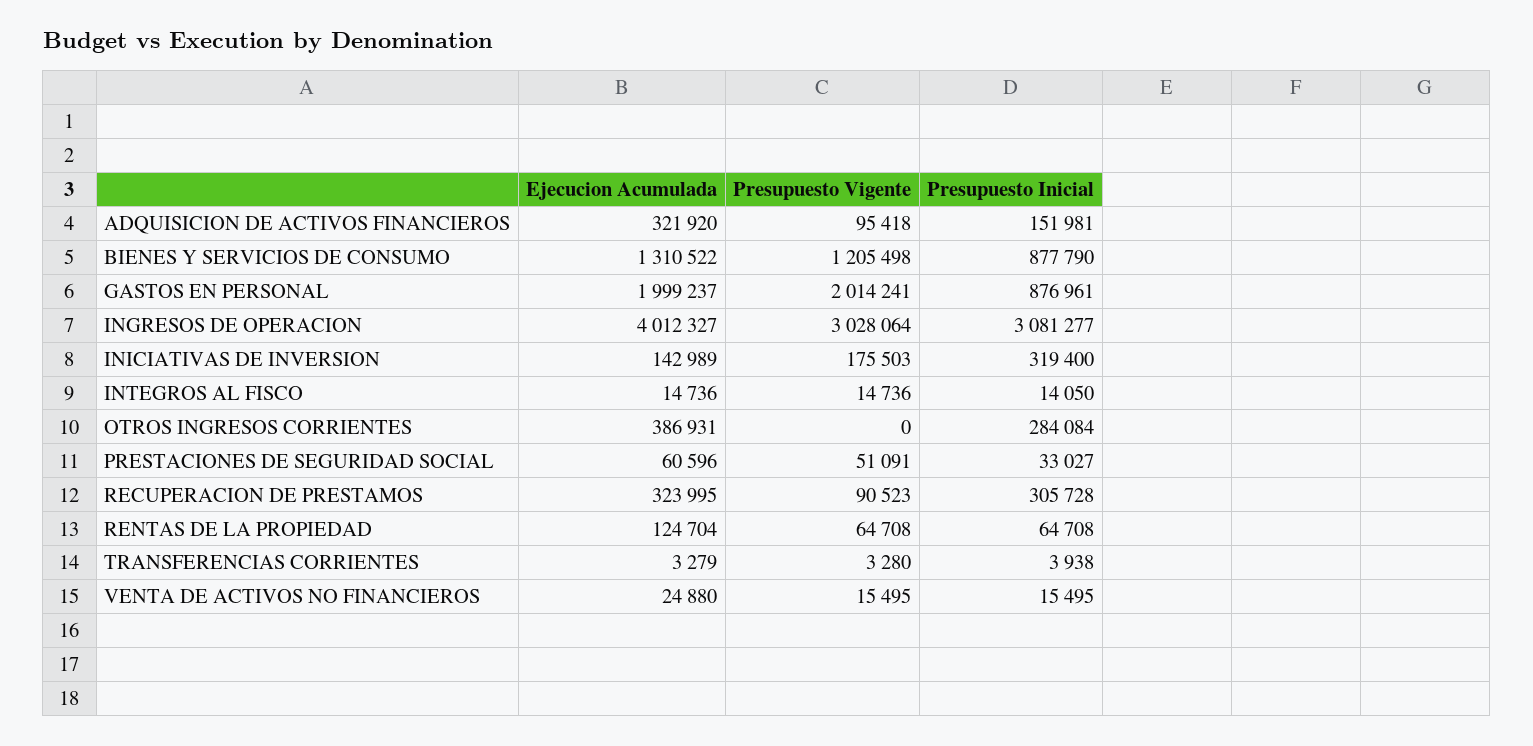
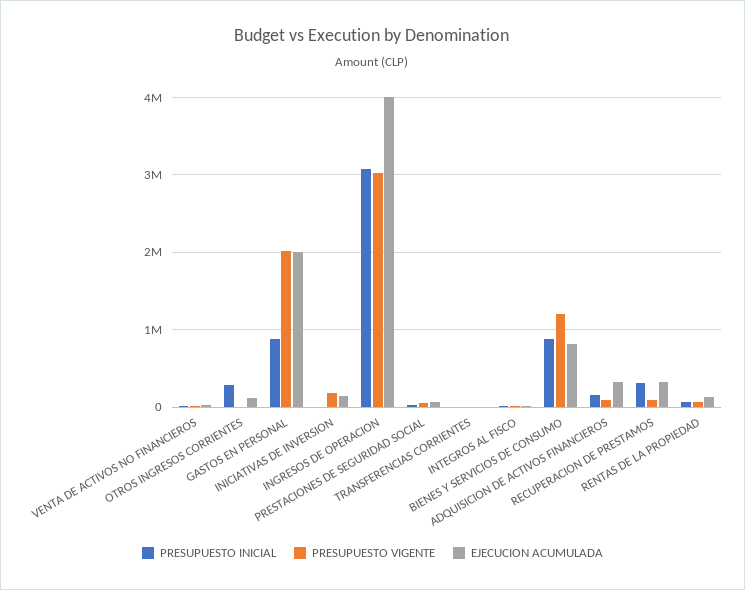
  {
    "Ejecucion Acumulada": {
      "ADQUISICION DE ACTIVOS FINANCIEROS": 321920,
-     "BIENES Y SERVICIOS DE CONSUMO": 1310522,
+     "BIENES Y SERVICIOS DE CONSUMO": 800000,
      "GASTOS EN PERSONAL": 1999237,
      "INGRESOS DE OPERACION": 4012327,
      "INICIATIVAS DE INVERSION": 142989,
      "INTEGROS AL FISCO": 14736,
-     "OTROS INGRESOS CORRIENTES": 386931,
+     "OTROS INGRESOS CORRIENTES": 100000,
      "PRESTACIONES DE SEGURIDAD SOCIAL": 60596,
      "RECUPERACION DE PRESTAMOS": 323995,
      "RENTAS DE LA PROPIEDAD": 124704,
      "TRANSFERENCIAS CORRIENTES": 3279,
      "VENTA DE ACTIVOS NO FINANCIEROS": 24880
    },
    "Presupuesto Vigente": {
      "ADQUISICION DE ACTIVOS FINANCIEROS": 95418,
      "BIENES Y SERVICIOS DE CONSUMO": 1205498,
      "GASTOS EN PERSONAL": 2014241,
      "INGRESOS DE OPERACION": 3028064,
      "INICIATIVAS DE INVERSION": 175503,
      "INTEGROS AL FISCO": 14736,
      "OTROS INGRESOS CORRIENTES": 0,
      "PRESTACIONES DE SEGURIDAD SOCIAL": 51091,
      "RECUPERACION DE PRESTAMOS": 90523,
      "RENTAS DE LA PROPIEDAD": 64708,
      "TRANSFERENCIAS CORRIENTES": 3280,
      "VENTA DE ACTIVOS NO FINANCIEROS": 15495
    },
    "Presupuesto Inicial": {
      "ADQUISICION DE ACTIVOS FINANCIEROS": 151981,
      "BIENES Y SERVICIOS DE CONSUMO": 877790,
      "GASTOS EN PERSONAL": 876961,
      "INGRESOS DE OPERACION": 3081277,
-     "INICIATIVAS DE INVERSION": 319400,
+     "INICIATIVAS DE INVERSION": 0,
      "INTEGROS AL FISCO": 14050,
      "OTROS INGRESOS CORRIENTES": 284084,
      "PRESTACIONES DE SEGURIDAD SOCIAL": 33027,
      "RECUPERACION DE PRESTAMOS": 305728,
      "RENTAS DE LA PROPIEDAD": 64708,
      "TRANSFERENCIAS CORRIENTES": 3938,
      "VENTA DE ACTIVOS NO FINANCIEROS": 15495
    }
  }

